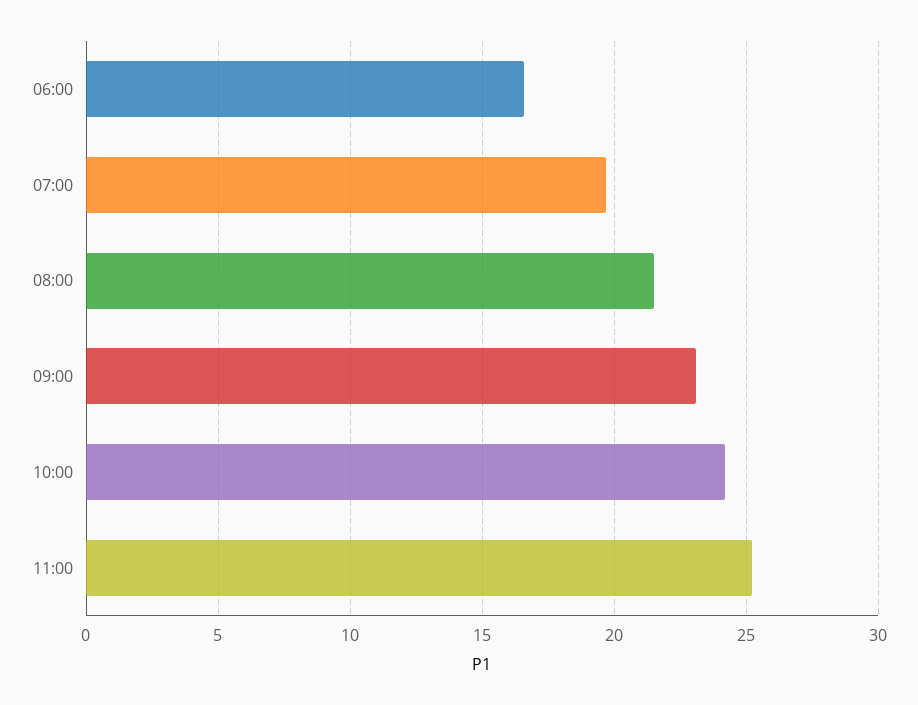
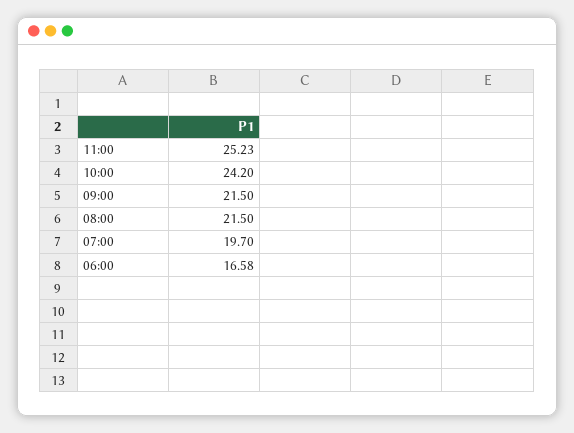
  {
    "06:00": 16.58,
    "07:00": 19.7,
    "08:00": 21.5,
-   "09:00": 23,
+   "09:00": 21.5,
    "10:00": 24.2,
    "11:00": 25.23
  }

